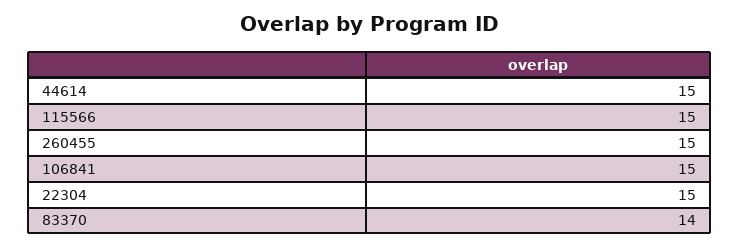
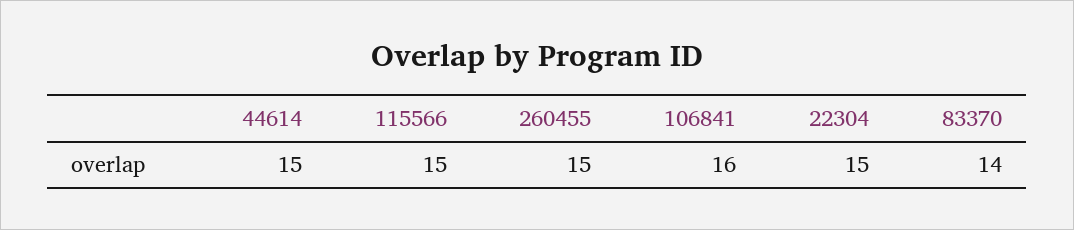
  {
    "44614": 15,
    "115566": 15,
    "260455": 15,
-   "106841": 15,
+   "106841": 16,
    "22304": 15,
    "83370": 14
  }

